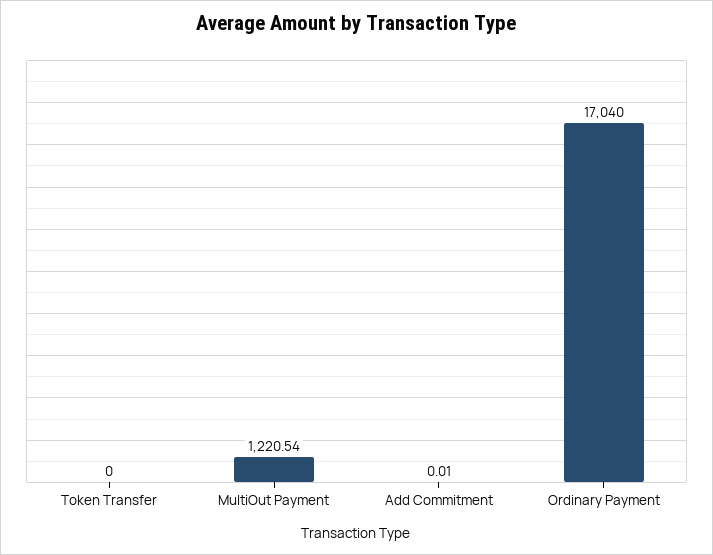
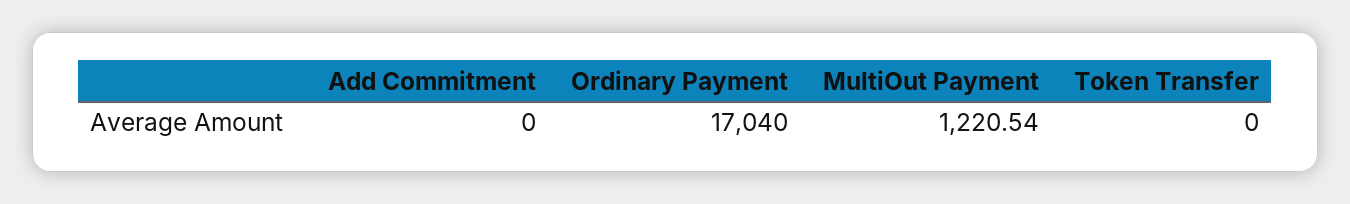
  {
    "Token Transfer": 0,
    "MultiOut Payment": 1220.54,
-   "Add Commitment": 0.01,
+   "Add Commitment": 0,
    "Ordinary Payment": 17040
  }

